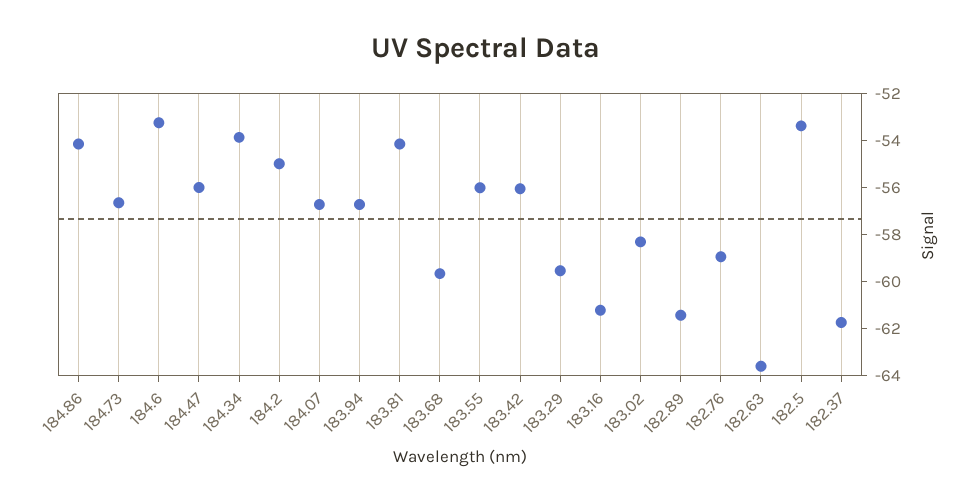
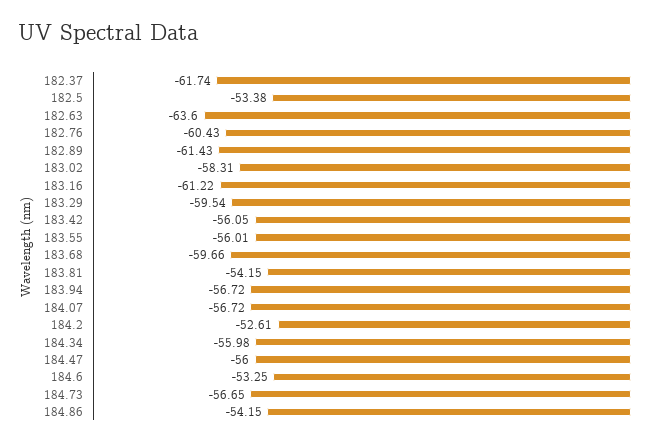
  {
    "184.86": -54.15,
    "184.73": -56.65,
    "184.6": -53.25,
    "184.47": -56,
-   "184.34": -54,
+   "184.34": -55.98,
-   "184.2": -55,
+   "184.2": -52.61,
    "184.07": -56.72,
    "183.94": -56.72,
    "183.81": -54.15,
    "183.68": -59.66,
    "183.55": -56.01,
    "183.42": -56.05,
    "183.29": -59.54,
    "183.16": -61.22,
    "183.02": -58.31,
    "182.89": -61.43,
-   "182.76": -59,
+   "182.76": -60.43,
    "182.63": -63.6,
    "182.5": -53.38,
    "182.37": -61.74
  }

